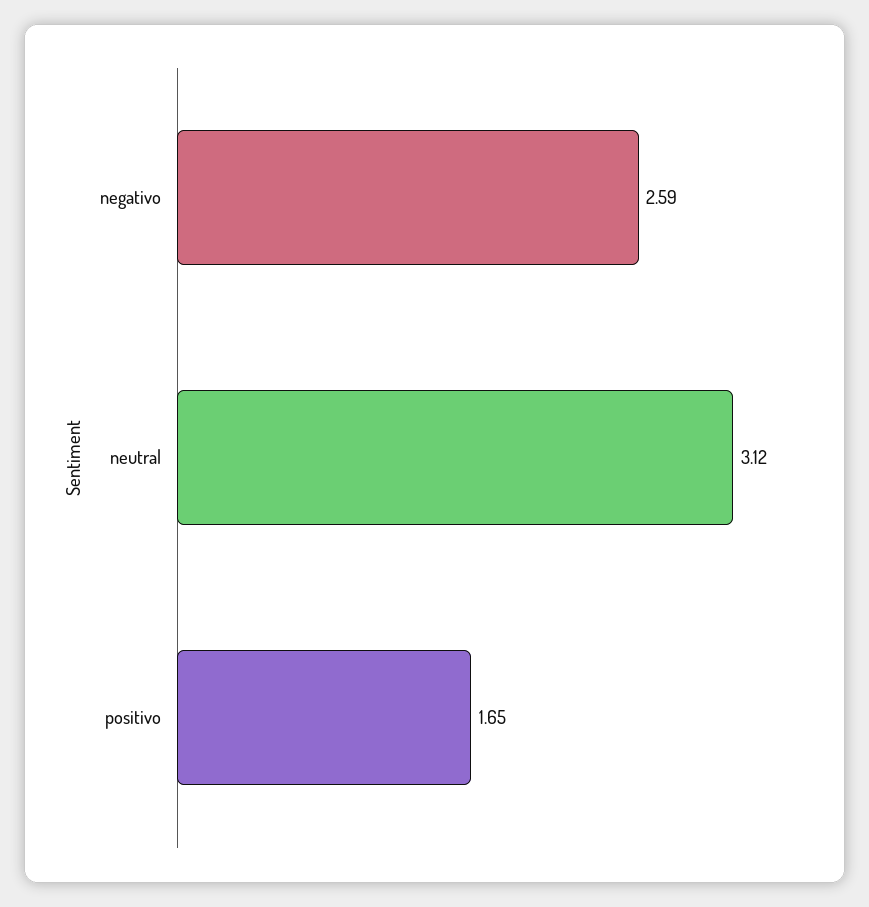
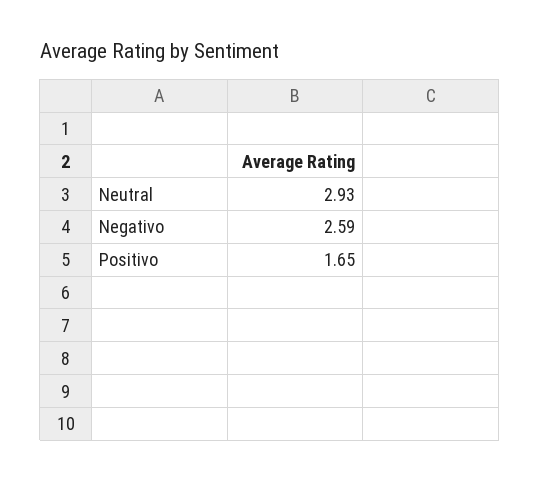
  {
    "negativo": 2.59,
-   "neutral": 3.12,
+   "neutral": 2.93,
    "positivo": 1.65
  }

